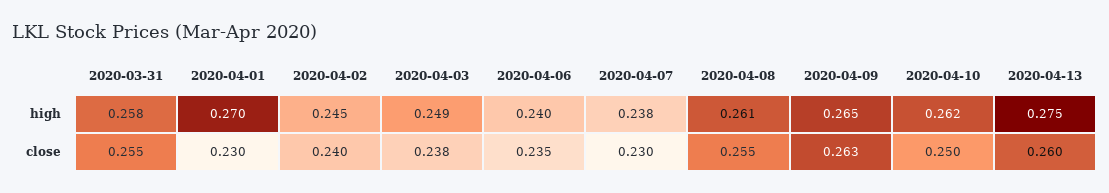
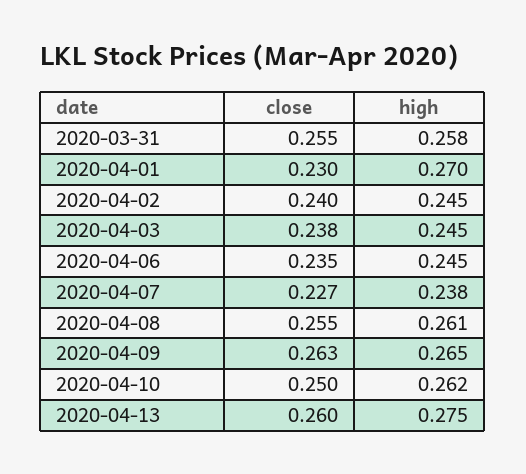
  {
    "2020-03-31": {
      "high": 0.258,
      "close": 0.255
    },
    "2020-04-01": {
      "high": 0.27,
      "close": 0.23
    },
    "2020-04-02": {
      "high": 0.245,
      "close": 0.24
    },
    "2020-04-03": {
-     "high": 0.249,
+     "high": 0.245,
      "close": 0.238
    },
    "2020-04-06": {
-     "high": 0.24,
+     "high": 0.245,
      "close": 0.235
    },
    "2020-04-07": {
      "high": 0.238,
-     "close": 0.23
+     "close": 0.227
    },
    "2020-04-08": {
      "high": 0.261,
      "close": 0.255
    },
    "2020-04-09": {
      "high": 0.265,
      "close": 0.263
    },
    "2020-04-10": {
      "high": 0.262,
      "close": 0.25
    },
    "2020-04-13": {
      "high": 0.275,
      "close": 0.26
    }
  }

